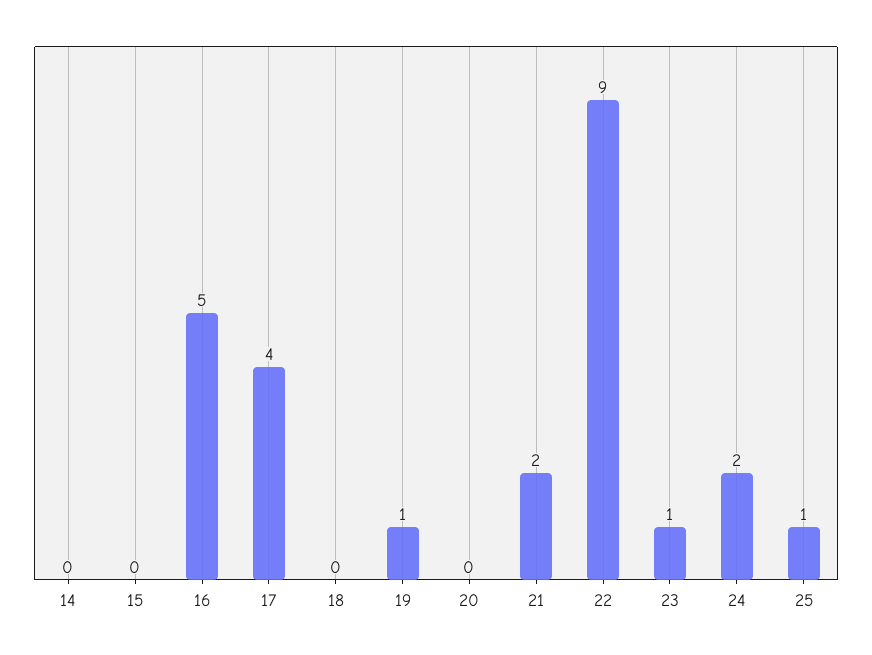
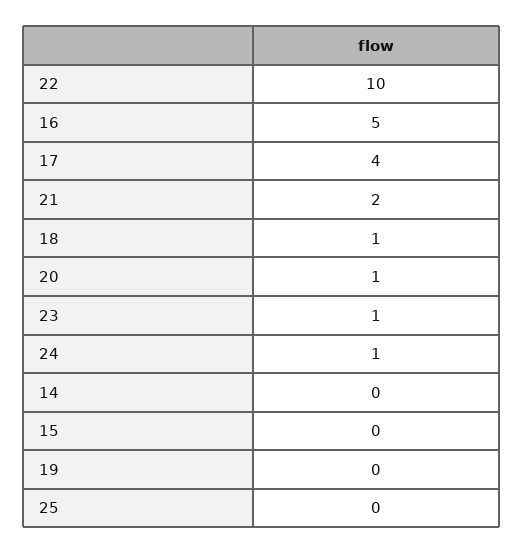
  {
    "14": 0,
    "15": 0,
    "16": 5,
    "17": 4,
-   "18": 0,
+   "18": 1,
-   "19": 1,
+   "19": 0,
-   "20": 0,
+   "20": 1,
    "21": 2,
-   "22": 9,
+   "22": 10,
    "23": 1,
-   "24": 2,
+   "24": 1,
-   "25": 1
+   "25": 0
  }

